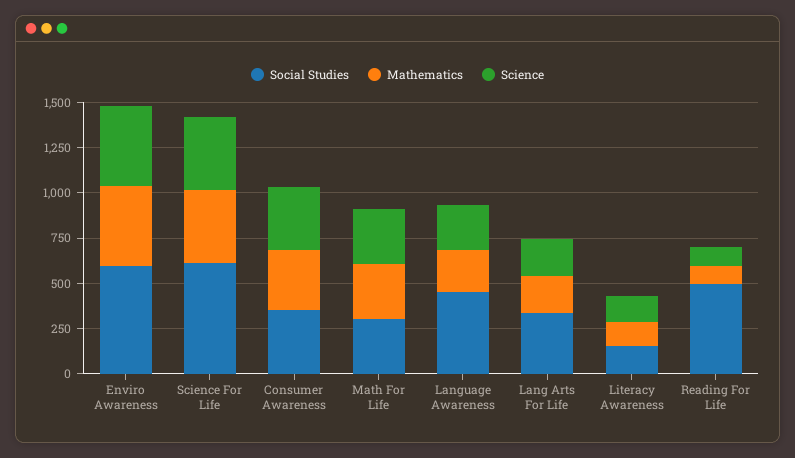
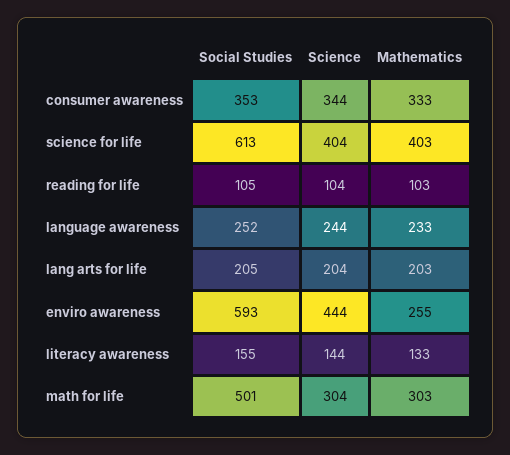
  {
    "Social Studies": {
      "Enviro Awareness": 593,
      "Science For Life": 613,
      "Consumer Awareness": 353,
-     "Math For Life": 300,
+     "Math For Life": 501,
-     "Language Awareness": 450,
+     "Language Awareness": 252,
-     "Lang Arts For Life": 350,
+     "Lang Arts For Life": 205,
      "Literacy Awareness": 155,
-     "Reading For Life": 500
+     "Reading For Life": 105
    },
    "Mathematics": {
-     "Enviro Awareness": 450,
+     "Enviro Awareness": 255,
      "Science For Life": 403,
      "Consumer Awareness": 333,
      "Math For Life": 303,
      "Language Awareness": 233,
      "Lang Arts For Life": 203,
      "Literacy Awareness": 133,
      "Reading For Life": 103
    },
    "Science": {
      "Enviro Awareness": 444,
      "Science For Life": 404,
      "Consumer Awareness": 344,
      "Math For Life": 304,
      "Language Awareness": 244,
      "Lang Arts For Life": 204,
      "Literacy Awareness": 144,
      "Reading For Life": 104
    }
  }

